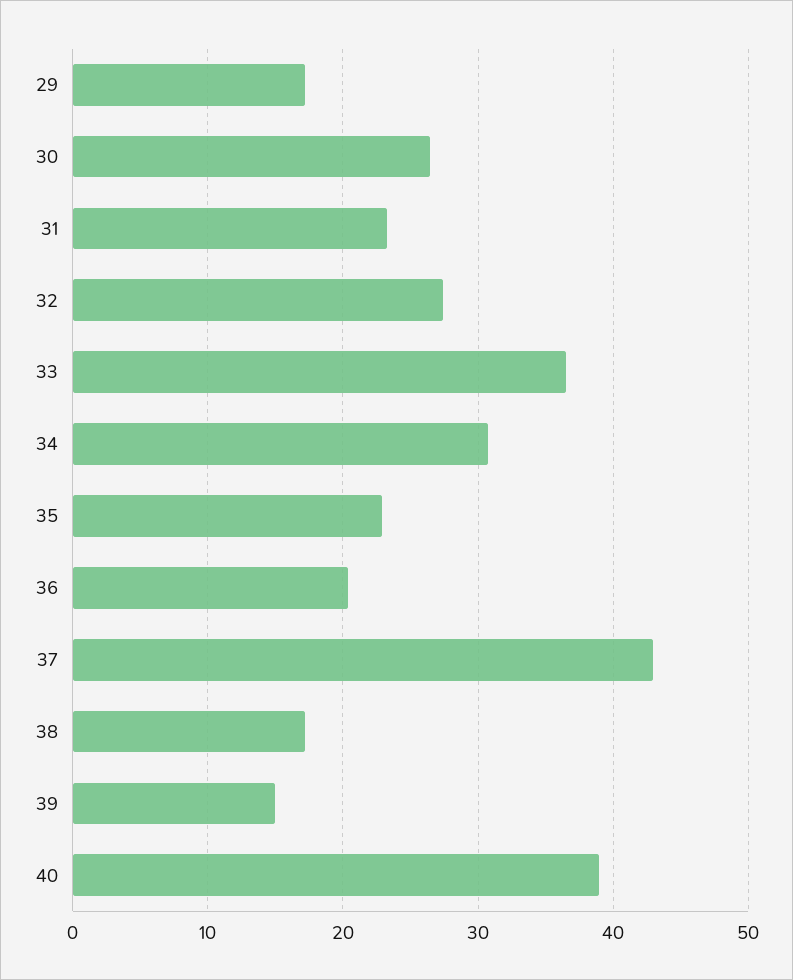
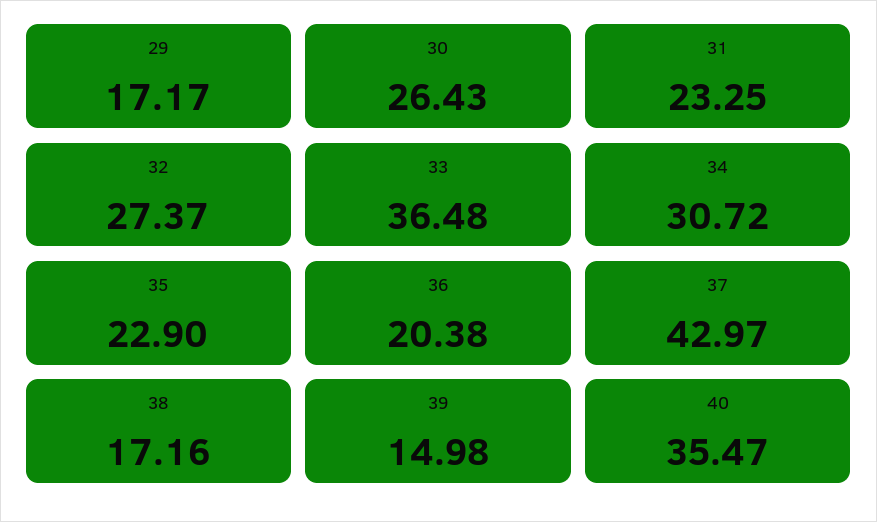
  {
    "29": 17.17,
    "30": 26.43,
    "31": 23.25,
    "32": 27.37,
    "33": 36.48,
    "34": 30.72,
    "35": 22.9,
    "36": 20.38,
    "37": 42.97,
    "38": 17.16,
    "39": 14.98,
-   "40": 39
+   "40": 35.47
  }

